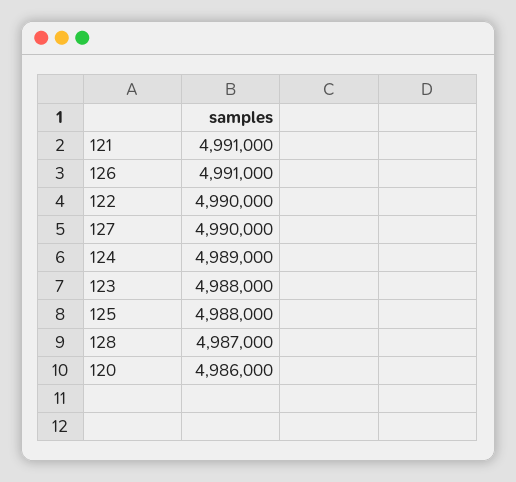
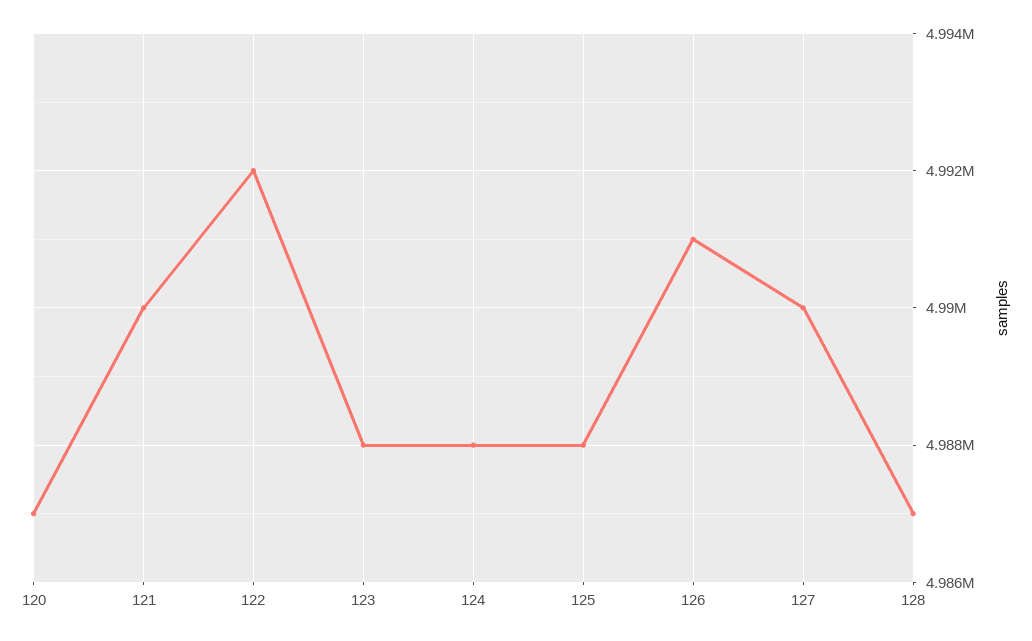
  {
-   "121": 4991000,
+   "121": 4990000,
    "126": 4991000,
-   "122": 4990000,
+   "122": 4992000,
    "127": 4990000,
-   "124": 4989000,
+   "124": 4988000,
    "123": 4988000,
    "125": 4988000,
    "128": 4987000,
-   "120": 4986000
+   "120": 4987000
  }

